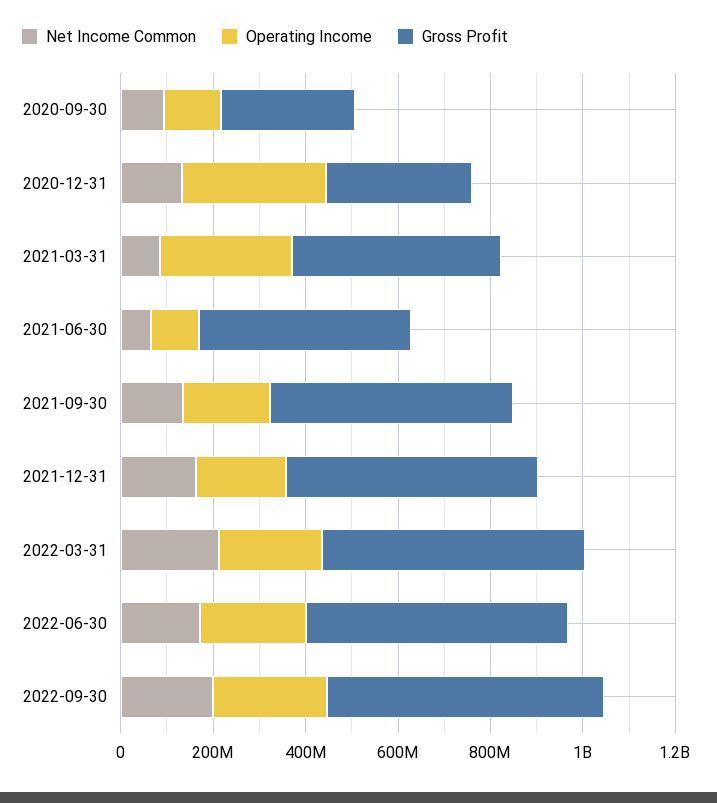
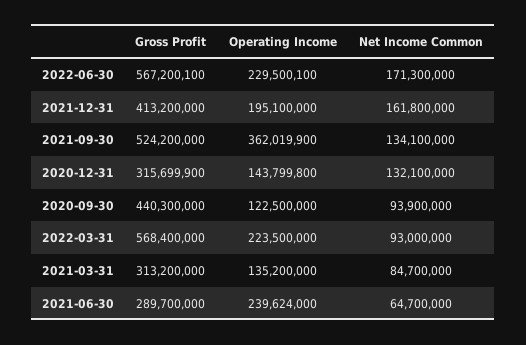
  {
    "Net Income Common": {
      "2020-09-30": 93900000,
      "2020-12-31": 132100000,
      "2021-03-31": 84700000,
      "2021-06-30": 64700000,
      "2021-09-30": 134100000,
      "2021-12-31": 161800000,
-     "2022-03-31": 200000000,
+     "2022-03-31": 93000000,
-     "2022-06-30": 171300000,
+     "2022-06-30": 171300000
-     "2022-09-30": 200000000
    },
    "Operating Income": {
      "2020-09-30": 122500000,
-     "2020-12-31": 300000000,
+     "2020-12-31": 143799800,
-     "2021-03-31": 300000000,
+     "2021-03-31": 135200000,
-     "2021-06-30": 100000000,
+     "2021-06-30": 239624000,
-     "2021-09-30": 200000000,
+     "2021-09-30": 362019900,
      "2021-12-31": 195100000,
      "2022-03-31": 223500000,
-     "2022-06-30": 229500100,
+     "2022-06-30": 229500100
-     "2022-09-30": 250000000
    },
    "Gross Profit": {
-     "2020-09-30": 300000000,
+     "2020-09-30": 440300000,
      "2020-12-31": 315699900,
-     "2021-03-31": 450000000,
+     "2021-03-31": 313200000,
-     "2021-06-30": 450000000,
+     "2021-06-30": 289700000,
      "2021-09-30": 524200000,
-     "2021-12-31": 550000000,
+     "2021-12-31": 413200000,
      "2022-03-31": 568400000,
-     "2022-06-30": 567200100,
+     "2022-06-30": 567200100
-     "2022-09-30": 600000000
    }
  }

